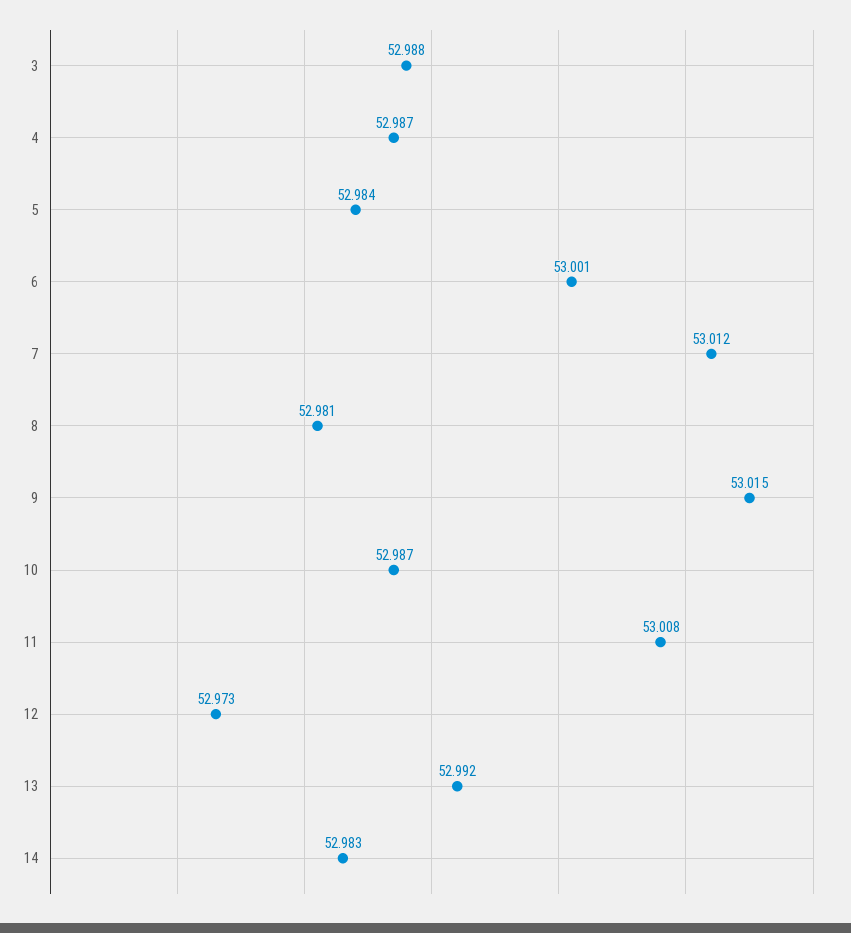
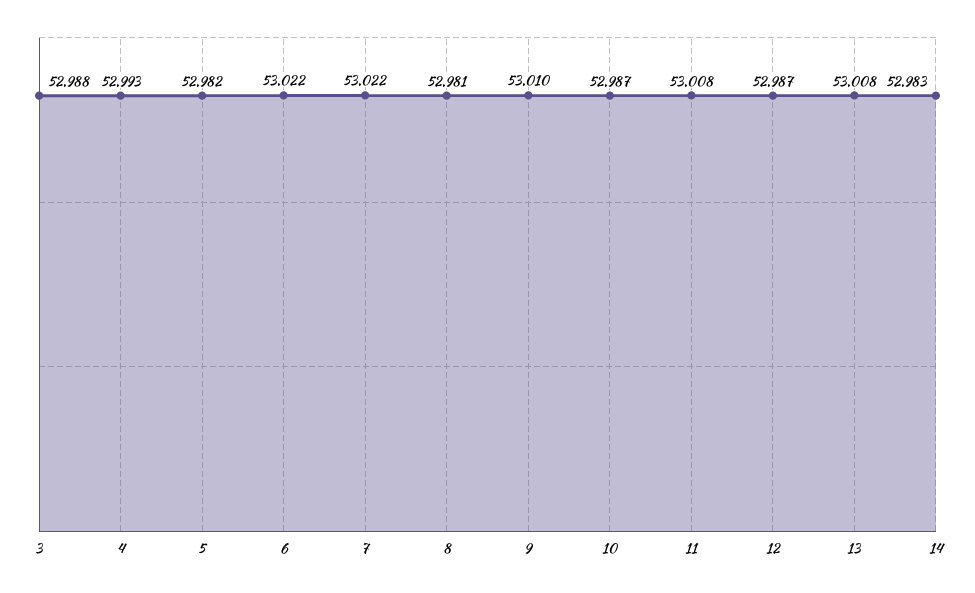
  {
    "3": 52.988,
-   "4": 52.987,
+   "4": 52.993,
-   "5": 52.984,
+   "5": 52.982,
-   "6": 53.001,
+   "6": 53.022,
-   "7": 53.012,
+   "7": 53.022,
    "8": 52.981,
-   "9": 53.015,
+   "9": 53.01,
    "10": 52.987,
    "11": 53.008,
-   "12": 52.973,
+   "12": 52.987,
-   "13": 52.992,
+   "13": 53.008,
    "14": 52.983
  }

